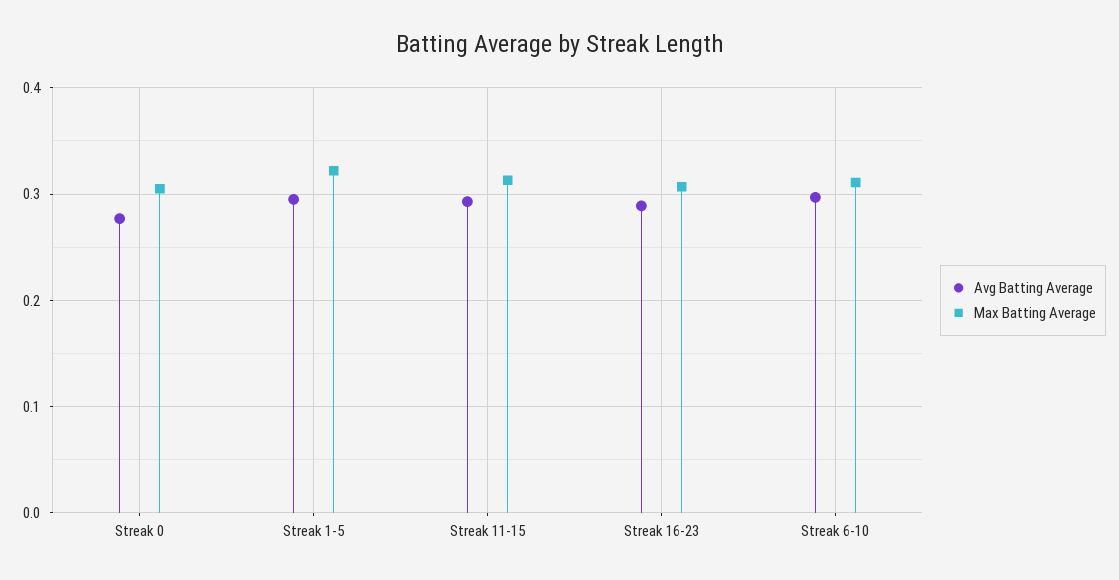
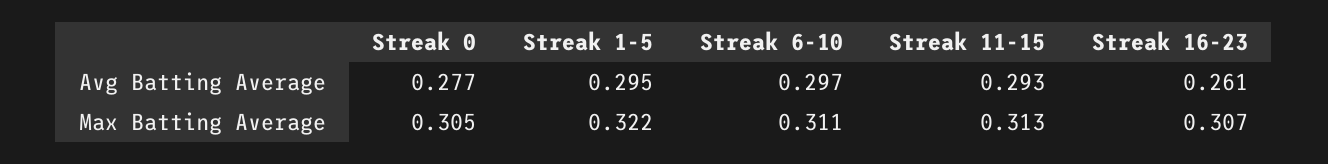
  {
    "Avg Batting Average": {
      "Streak 0": 0.277,
      "Streak 1-5": 0.295,
      "Streak 11-15": 0.293,
-     "Streak 16-23": 0.29,
+     "Streak 16-23": 0.261,
      "Streak 6-10": 0.297
    },
    "Max Batting Average": {
      "Streak 0": 0.305,
      "Streak 1-5": 0.322,
      "Streak 11-15": 0.313,
      "Streak 16-23": 0.307,
      "Streak 6-10": 0.311
    }
  }

